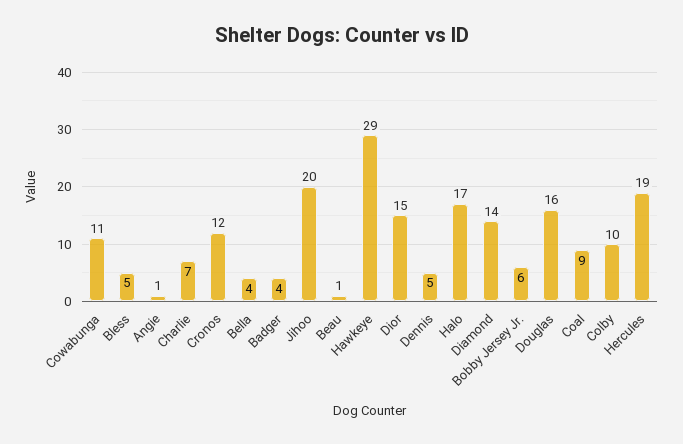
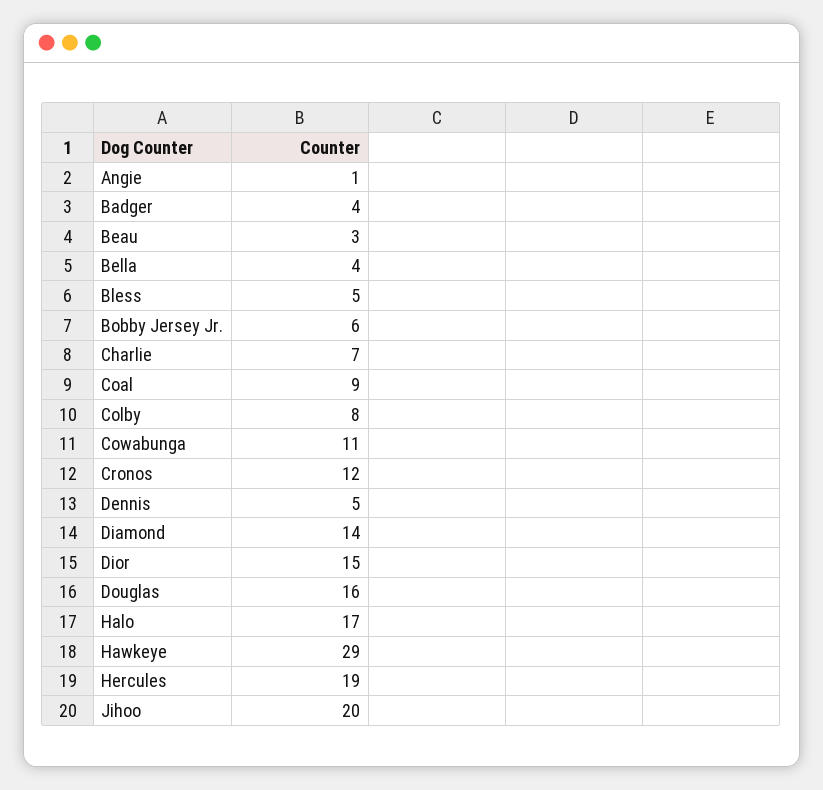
  {
    "Cowabunga": 11,
    "Bless": 5,
    "Angie": 1,
    "Charlie": 7,
    "Cronos": 12,
    "Bella": 4,
    "Badger": 4,
    "Jihoo": 20,
-   "Beau": 1,
+   "Beau": 3,
    "Hawkeye": 29,
    "Dior": 15,
    "Dennis": 5,
    "Halo": 17,
    "Diamond": 14,
    "Bobby Jersey Jr.": 6,
    "Douglas": 16,
    "Coal": 9,
-   "Colby": 10,
+   "Colby": 8,
    "Hercules": 19
  }

